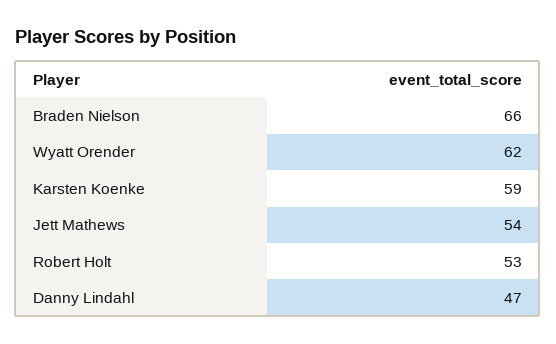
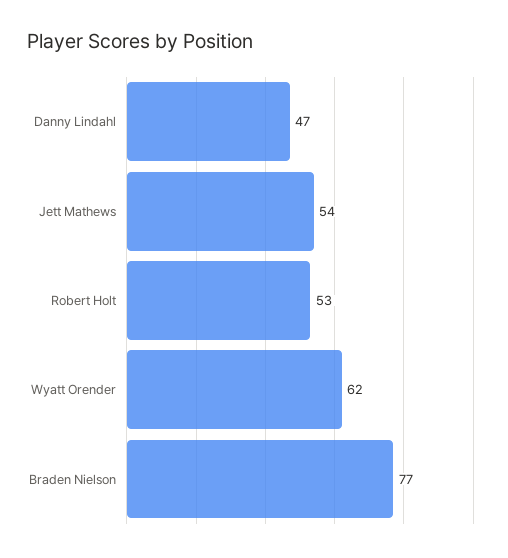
  {
-   "Braden Nielson": 66,
+   "Braden Nielson": 77,
    "Wyatt Orender": 62,
-   "Karsten Koenke": 59,
    "Jett Mathews": 54,
    "Robert Holt": 53,
    "Danny Lindahl": 47
  }

